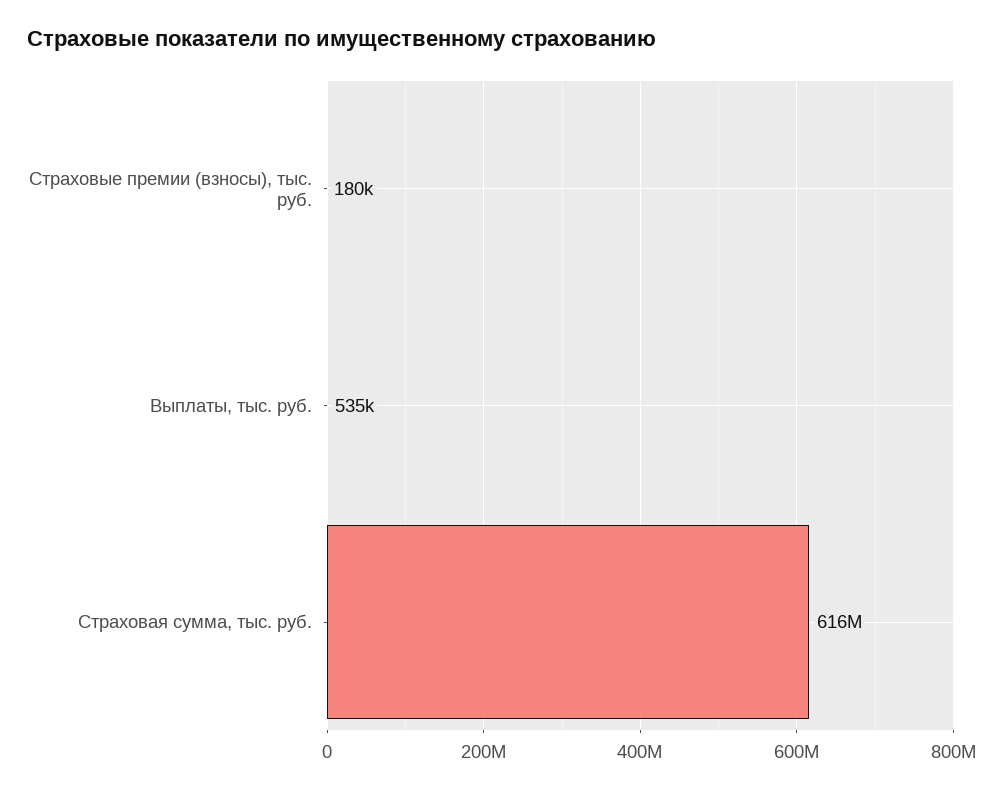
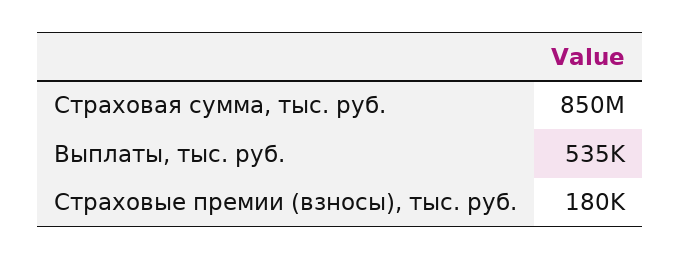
  {
    "Страховые премии (взносы), тыс. руб.": 180000,
    "Выплаты, тыс. руб.": 535000,
-   "Страховая сумма, тыс. руб.": 616000000
+   "Страховая сумма, тыс. руб.": 850000000
  }

